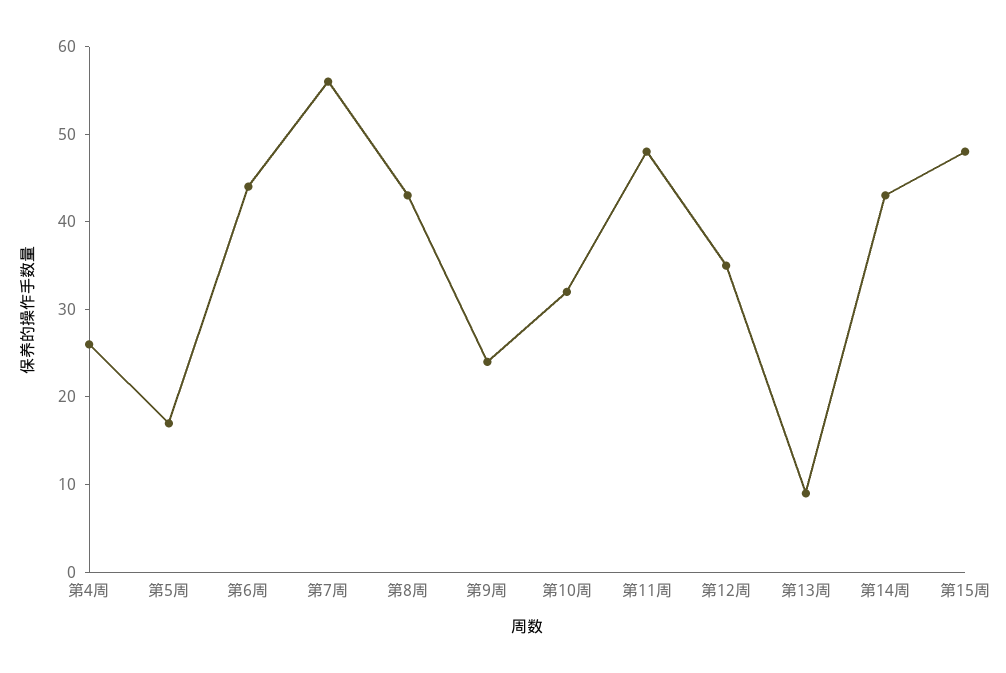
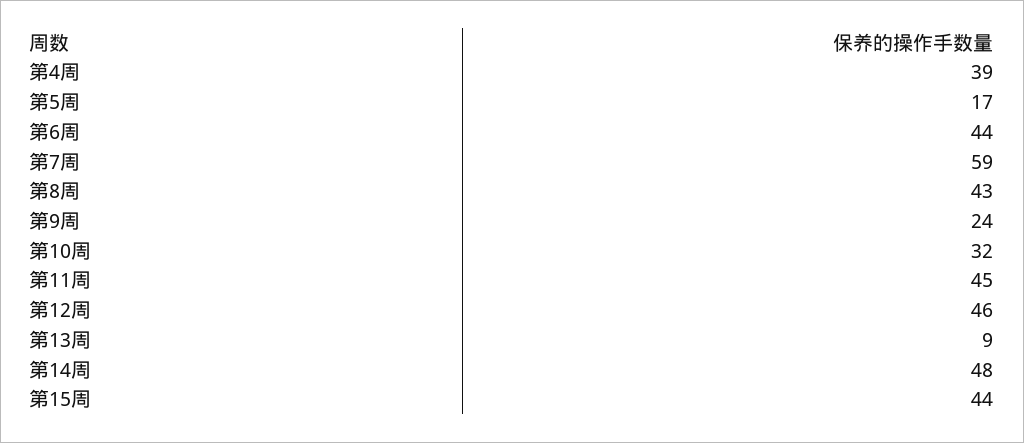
  {
-   "第4周": 26,
+   "第4周": 39,
    "第5周": 17,
    "第6周": 44,
-   "第7周": 56,
+   "第7周": 59,
    "第8周": 43,
    "第9周": 24,
    "第10周": 32,
-   "第11周": 48,
+   "第11周": 45,
-   "第12周": 35,
+   "第12周": 46,
    "第13周": 9,
-   "第14周": 43,
+   "第14周": 48,
-   "第15周": 48
+   "第15周": 44
  }

